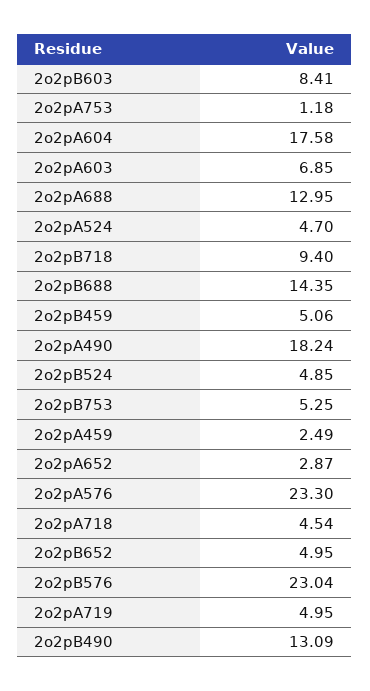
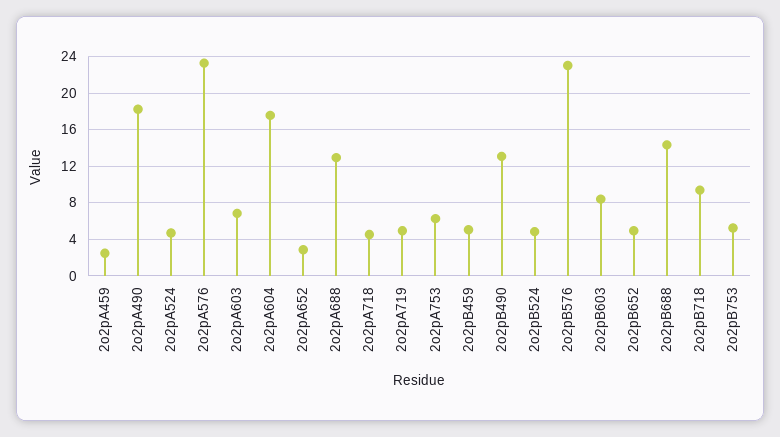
  {
    "2o2pB603": 8.41,
-   "2o2pA753": 1.18,
+   "2o2pA753": 6,
    "2o2pA604": 17.58,
    "2o2pA603": 6.85,
    "2o2pA688": 12.95,
    "2o2pA524": 4.7,
    "2o2pB718": 9.4,
    "2o2pB688": 14.35,
    "2o2pB459": 5.06,
    "2o2pA490": 18.24,
    "2o2pB524": 4.85,
    "2o2pB753": 5.25,
    "2o2pA459": 2.49,
    "2o2pA652": 2.87,
    "2o2pA576": 23.3,
    "2o2pA718": 4.54,
    "2o2pB652": 4.95,
    "2o2pB576": 23.04,
    "2o2pA719": 4.95,
    "2o2pB490": 13.09
  }

